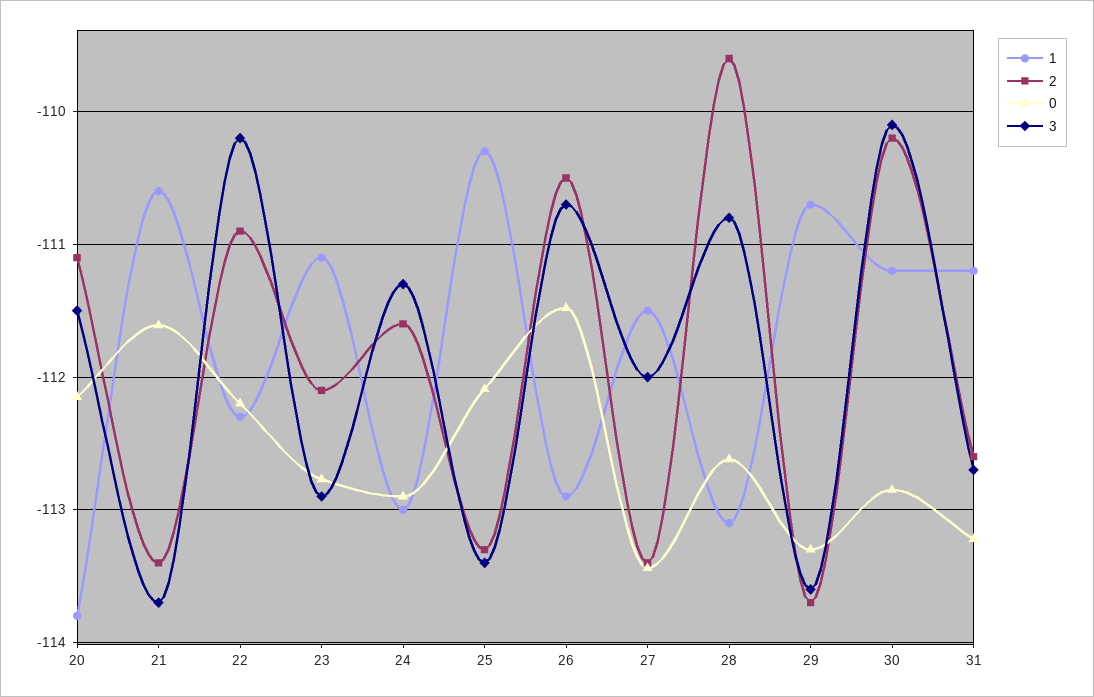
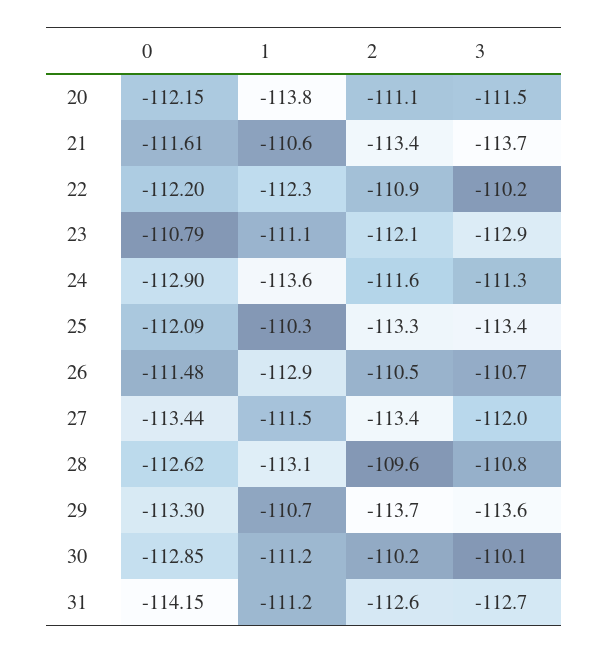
  {
    "1": {
      "20": -113.8,
      "21": -110.6,
      "22": -112.3,
      "23": -111.1,
-     "24": -113,
+     "24": -113.6,
      "25": -110.3,
      "26": -112.9,
      "27": -111.5,
      "28": -113.1,
      "29": -110.7,
      "30": -111.2,
      "31": -111.2
    },
    "2": {
      "20": -111.1,
      "21": -113.4,
      "22": -110.9,
      "23": -112.1,
      "24": -111.6,
      "25": -113.3,
      "26": -110.5,
      "27": -113.4,
      "28": -109.6,
      "29": -113.7,
      "30": -110.2,
      "31": -112.6
    },
    "0": {
      "20": -112.15,
      "21": -111.61,
      "22": -112.2,
-     "23": -112.8,
+     "23": -110.79,
      "24": -112.9,
      "25": -112.09,
      "26": -111.48,
      "27": -113.44,
      "28": -112.62,
      "29": -113.3,
      "30": -112.85,
-     "31": -113.2
+     "31": -114.15
    },
    "3": {
      "20": -111.5,
      "21": -113.7,
      "22": -110.2,
      "23": -112.9,
      "24": -111.3,
      "25": -113.4,
      "26": -110.7,
      "27": -112,
      "28": -110.8,
      "29": -113.6,
      "30": -110.1,
      "31": -112.7
    }
  }

